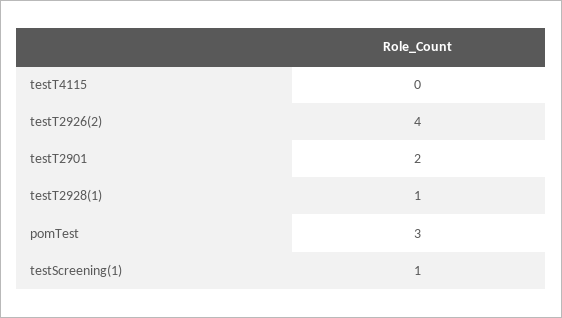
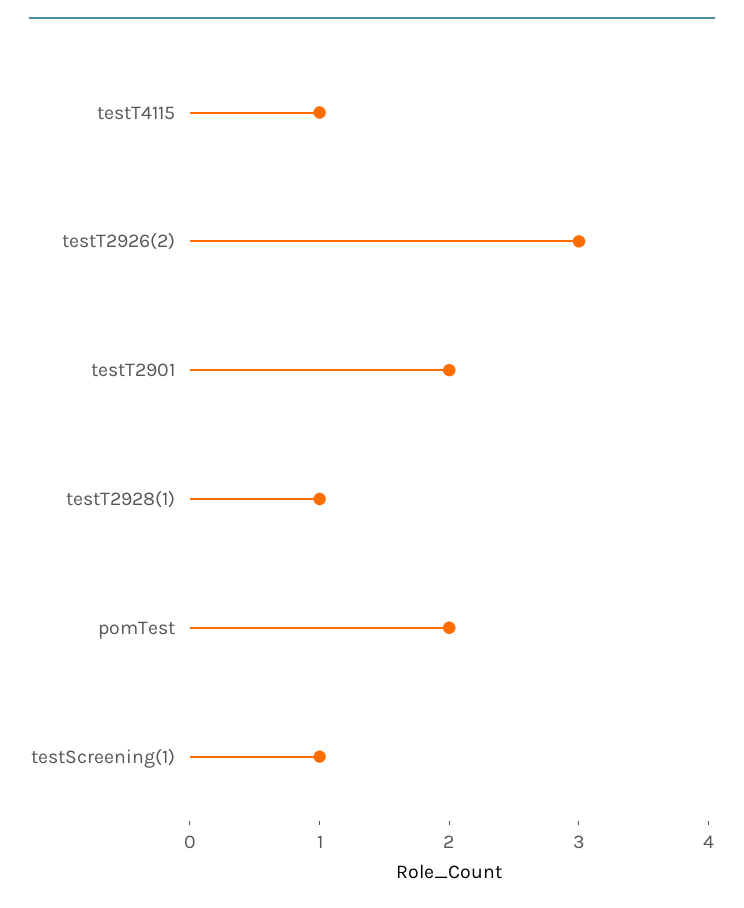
  {
-   "testT4115": 0,
+   "testT4115": 1,
-   "testT2926(2)": 4,
+   "testT2926(2)": 3,
    "testT2901": 2,
    "testT2928(1)": 1,
-   "pomTest": 3,
+   "pomTest": 2,
    "testScreening(1)": 1
  }

